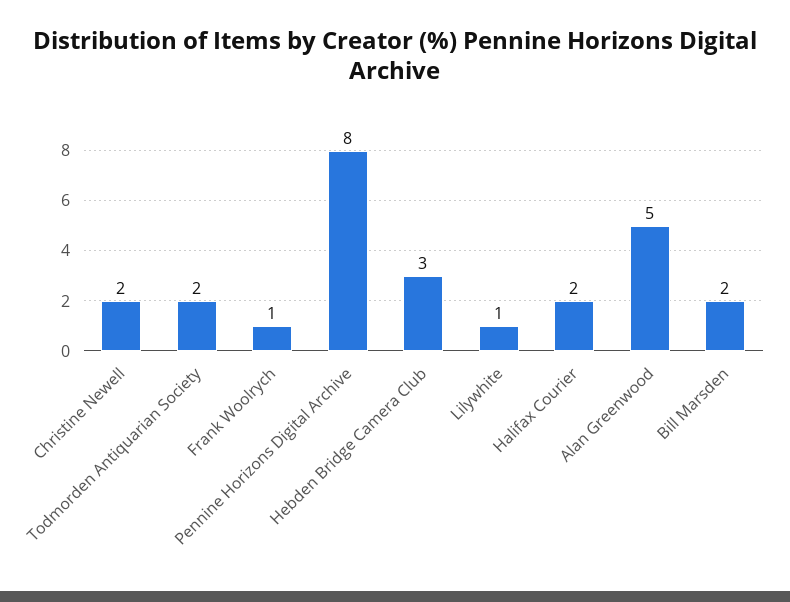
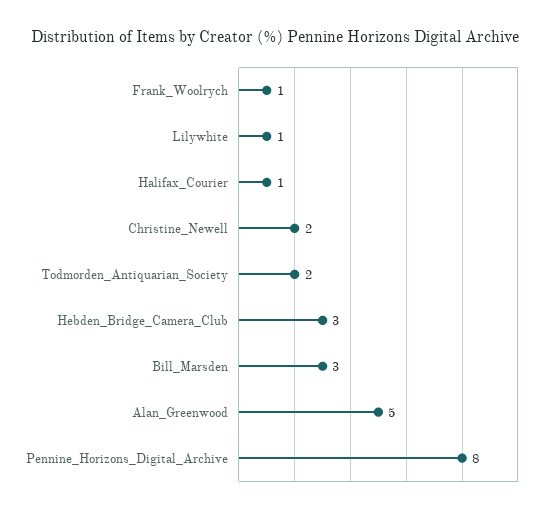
  {
    "Christine Newell": 2,
    "Todmorden Antiquarian Society": 2,
    "Frank Woolrych": 1,
    "Pennine Horizons Digital Archive": 8,
    "Hebden Bridge Camera Club": 3,
    "Lilywhite": 1,
-   "Halifax Courier": 2,
+   "Halifax Courier": 1,
    "Alan Greenwood": 5,
-   "Bill Marsden": 2
+   "Bill Marsden": 3
  }

